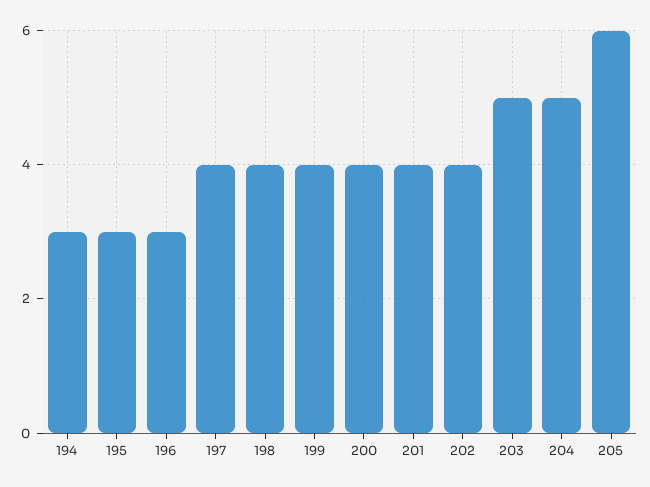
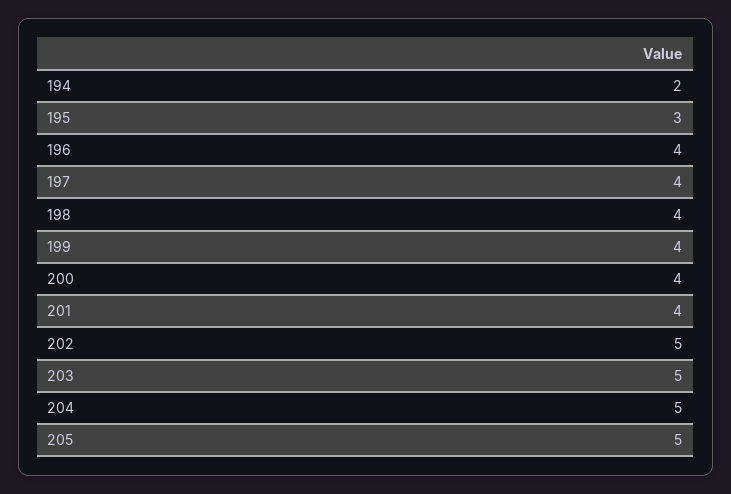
  {
-   "194": 3,
+   "194": 2,
    "195": 3,
-   "196": 3,
+   "196": 4,
    "197": 4,
    "198": 4,
    "199": 4,
    "200": 4,
    "201": 4,
-   "202": 4,
+   "202": 5,
    "203": 5,
    "204": 5,
-   "205": 6
+   "205": 5
  }

